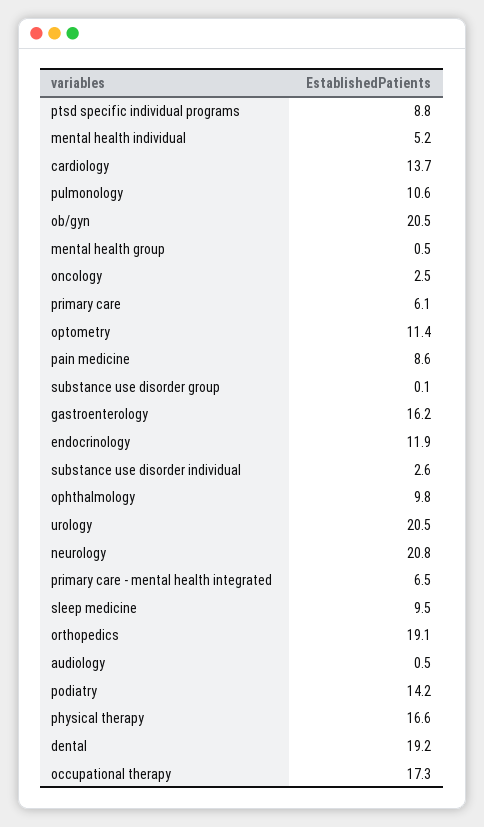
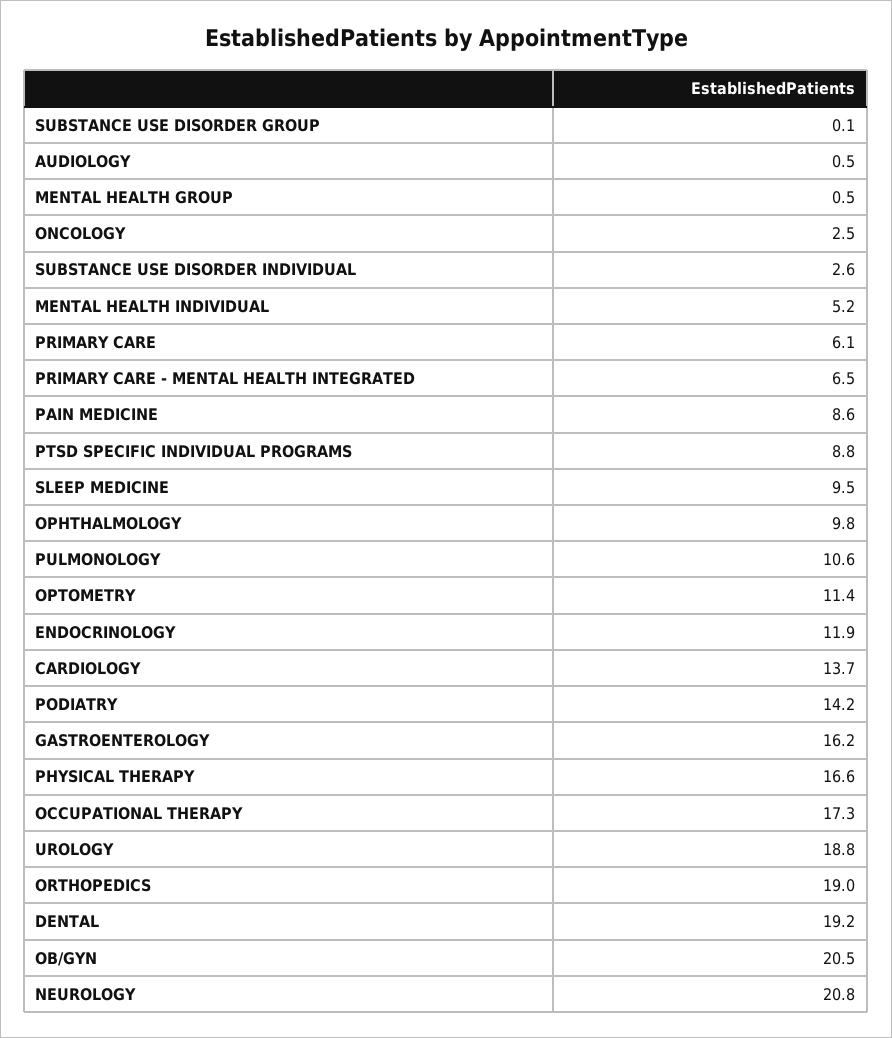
  {
    "ptsd specific individual programs": 8.8,
    "mental health individual": 5.2,
    "cardiology": 13.7,
    "pulmonology": 10.6,
    "ob/gyn": 20.5,
    "mental health group": 0.5,
    "oncology": 2.5,
    "primary care": 6.1,
    "optometry": 11.4,
    "pain medicine": 8.6,
    "substance use disorder group": 0.1,
    "gastroenterology": 16.2,
    "endocrinology": 11.9,
    "substance use disorder individual": 2.6,
    "ophthalmology": 9.8,
-   "urology": 20.5,
+   "urology": 18.8,
    "neurology": 20.8,
    "primary care - mental health integrated": 6.5,
    "sleep medicine": 9.5,
-   "orthopedics": 19.1,
+   "orthopedics": 19,
    "audiology": 0.5,
    "podiatry": 14.2,
    "physical therapy": 16.6,
    "dental": 19.2,
    "occupational therapy": 17.3
  }

